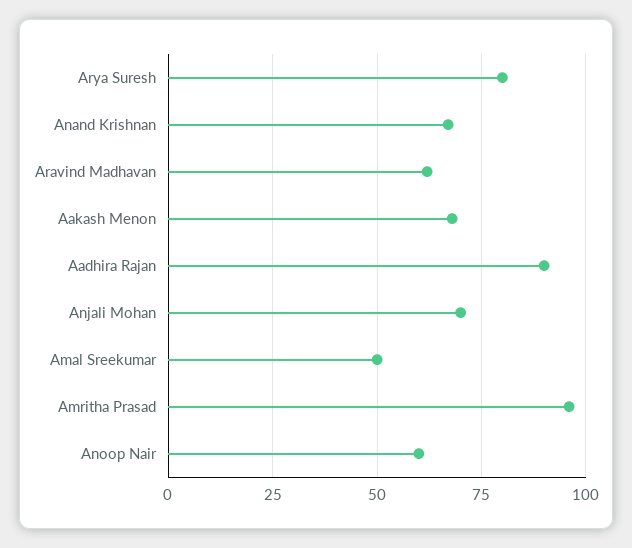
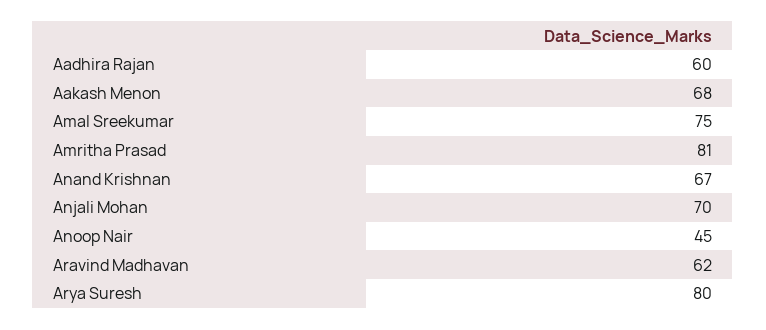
  {
    "Arya Suresh": 80,
    "Anand Krishnan": 67,
    "Aravind Madhavan": 62,
    "Aakash Menon": 68,
-   "Aadhira Rajan": 90,
+   "Aadhira Rajan": 60,
    "Anjali Mohan": 70,
-   "Amal Sreekumar": 50,
+   "Amal Sreekumar": 75,
-   "Amritha Prasad": 95,
+   "Amritha Prasad": 81,
-   "Anoop Nair": 60
+   "Anoop Nair": 45
  }

